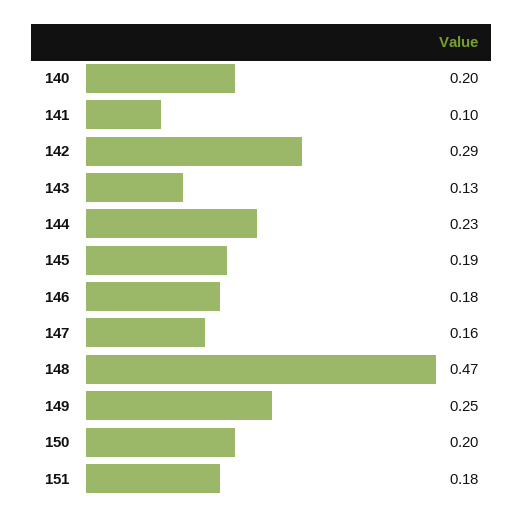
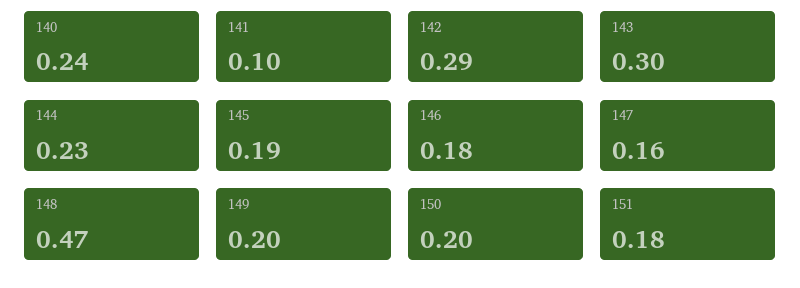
  {
-   "140": 0.2,
+   "140": 0.24,
    "141": 0.1,
    "142": 0.29,
-   "143": 0.13,
+   "143": 0.3,
    "144": 0.23,
    "145": 0.19,
    "146": 0.18,
    "147": 0.16,
    "148": 0.47,
-   "149": 0.25,
+   "149": 0.2,
    "150": 0.2,
    "151": 0.18
  }

